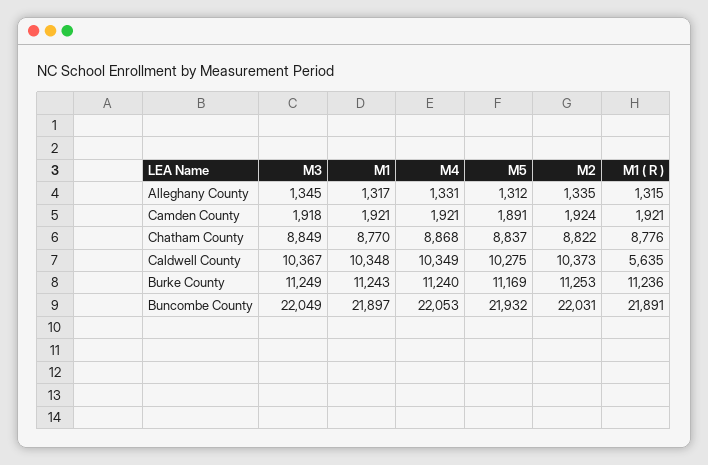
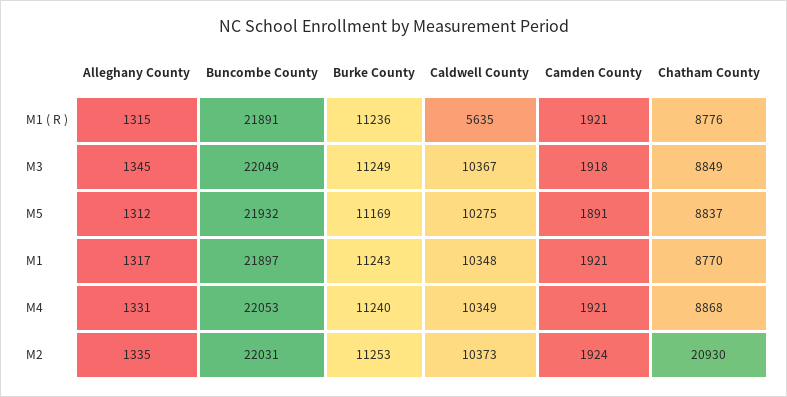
  {
    "M3": {
      "Alleghany County": 1345,
      "Camden County": 1918,
      "Chatham County": 8849,
      "Caldwell County": 10367,
      "Burke County": 11249,
      "Buncombe County": 22049
    },
    "M1": {
      "Alleghany County": 1317,
      "Camden County": 1921,
      "Chatham County": 8770,
      "Caldwell County": 10348,
      "Burke County": 11243,
      "Buncombe County": 21897
    },
    "M4": {
      "Alleghany County": 1331,
      "Camden County": 1921,
      "Chatham County": 8868,
      "Caldwell County": 10349,
      "Burke County": 11240,
      "Buncombe County": 22053
    },
    "M5": {
      "Alleghany County": 1312,
      "Camden County": 1891,
      "Chatham County": 8837,
      "Caldwell County": 10275,
      "Burke County": 11169,
      "Buncombe County": 21932
    },
    "M2": {
      "Alleghany County": 1335,
      "Camden County": 1924,
-     "Chatham County": 8822,
+     "Chatham County": 20930,
      "Caldwell County": 10373,
      "Burke County": 11253,
      "Buncombe County": 22031
    },
    "M1 ( R )": {
      "Alleghany County": 1315,
      "Camden County": 1921,
      "Chatham County": 8776,
      "Caldwell County": 5635,
      "Burke County": 11236,
      "Buncombe County": 21891
    }
  }

